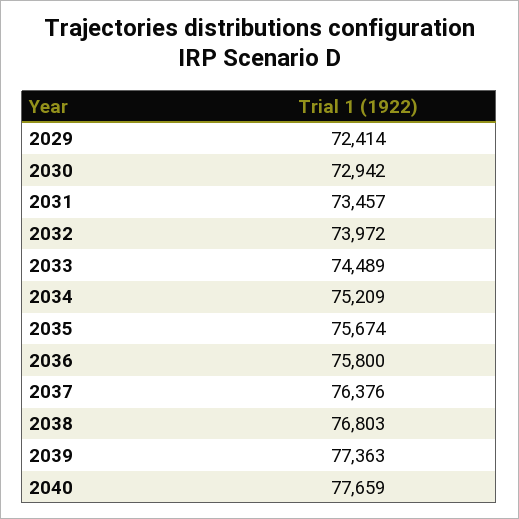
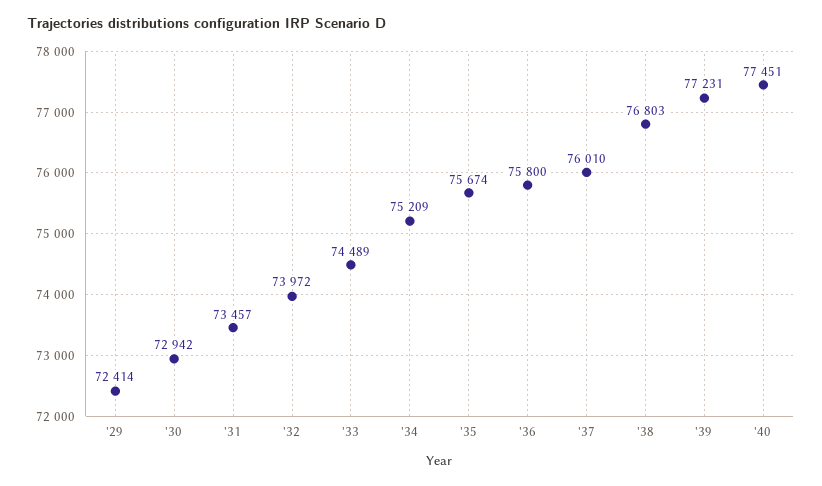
  {
    "2029": 72414,
    "2030": 72942,
    "2031": 73457,
    "2032": 73972,
    "2033": 74489,
    "2034": 75209,
    "2035": 75674,
    "2036": 75800,
-   "2037": 76376,
+   "2037": 76010,
    "2038": 76803,
-   "2039": 77363,
+   "2039": 77231,
-   "2040": 77659
+   "2040": 77451
  }

